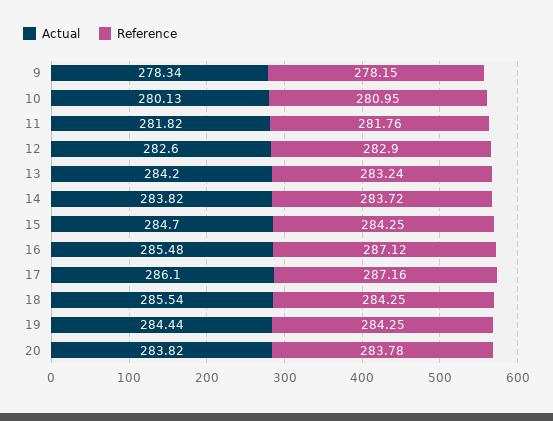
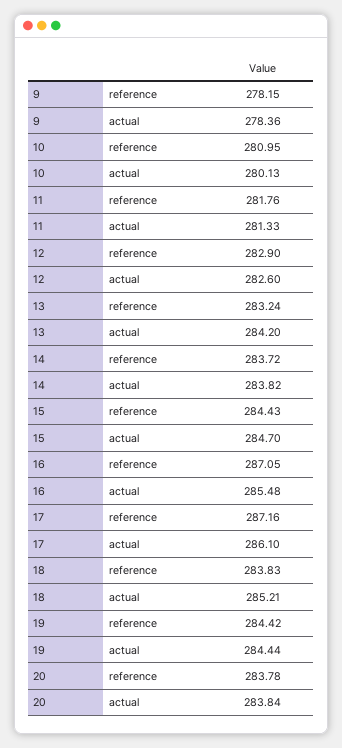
  {
    "Actual": {
-     "9": 278.34,
+     "9": 278.36,
      "10": 280.13,
-     "11": 281.82,
+     "11": 281.33,
      "12": 282.6,
      "13": 284.2,
      "14": 283.82,
      "15": 284.7,
      "16": 285.48,
      "17": 286.1,
-     "18": 285.54,
+     "18": 285.21,
      "19": 284.44,
-     "20": 283.82
+     "20": 283.84
    },
    "Reference": {
      "9": 278.15,
      "10": 280.95,
      "11": 281.76,
      "12": 282.9,
      "13": 283.24,
      "14": 283.72,
-     "15": 284.25,
+     "15": 284.43,
-     "16": 287.12,
+     "16": 287.05,
      "17": 287.16,
-     "18": 284.25,
+     "18": 283.83,
-     "19": 284.25,
+     "19": 284.42,
      "20": 283.78
    }
  }

